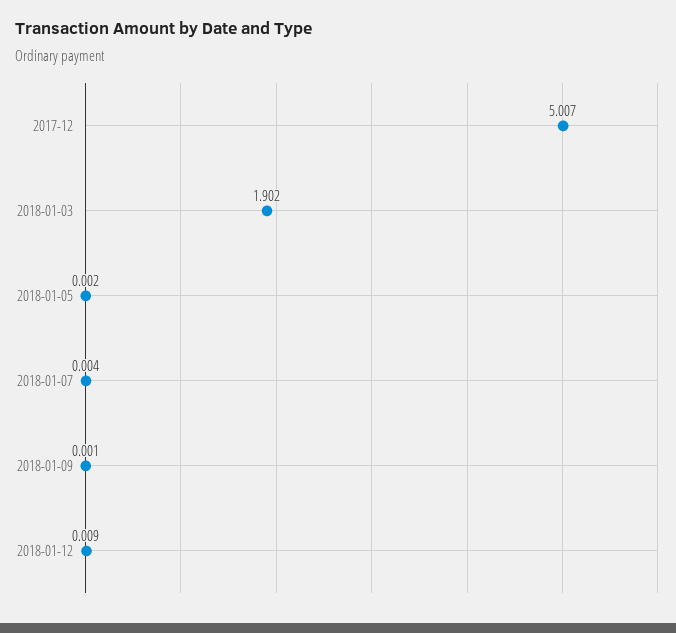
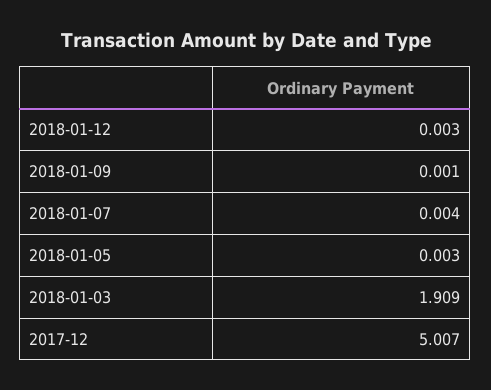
  {
    "2017-12": 5.007,
-   "2018-01-03": 1.902,
+   "2018-01-03": 1.909,
-   "2018-01-05": 0.002,
+   "2018-01-05": 0.003,
    "2018-01-07": 0.004,
    "2018-01-09": 0.001,
-   "2018-01-12": 0.009
+   "2018-01-12": 0.003
  }

